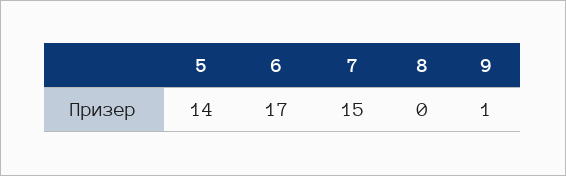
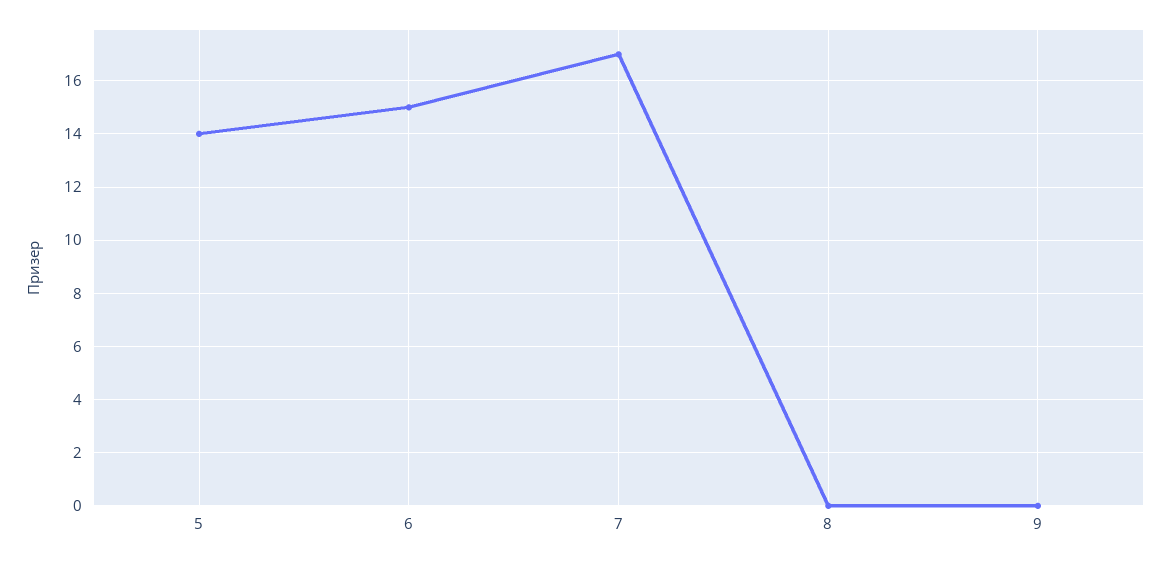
  {
    "5": 14,
-   "6": 17,
+   "6": 15,
-   "7": 15,
+   "7": 17,
    "8": 0,
-   "9": 1
+   "9": 0
  }

